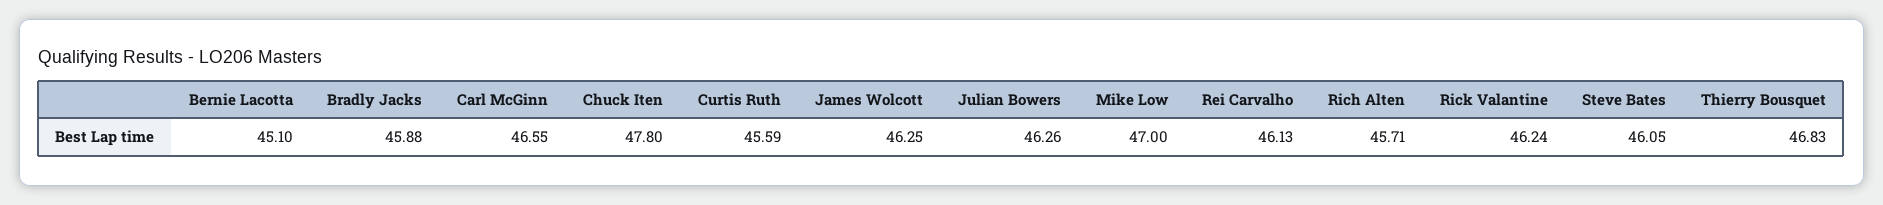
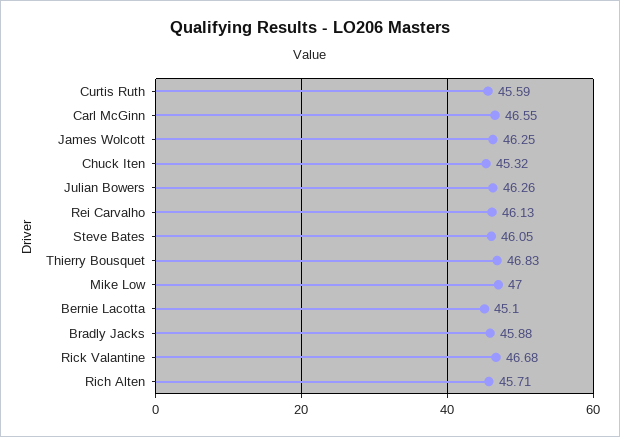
  {
    "Bernie Lacotta": 45.1,
    "Bradly Jacks": 45.88,
    "Carl McGinn": 46.55,
-   "Chuck Iten": 47.8,
+   "Chuck Iten": 45.32,
    "Curtis Ruth": 45.59,
    "James Wolcott": 46.25,
    "Julian Bowers": 46.26,
    "Mike Low": 47,
    "Rei Carvalho": 46.13,
    "Rich Alten": 45.71,
-   "Rick Valantine": 46.24,
+   "Rick Valantine": 46.68,
    "Steve Bates": 46.05,
    "Thierry Bousquet": 46.83
  }

